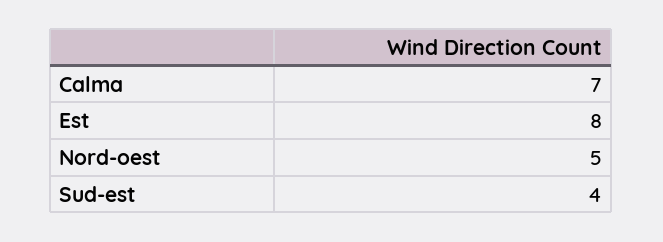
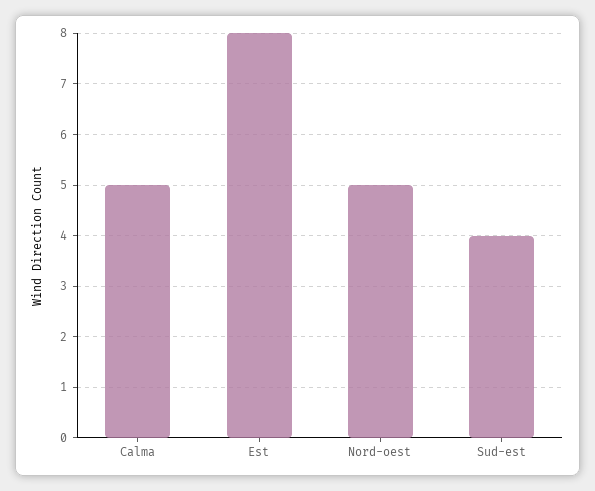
  {
-   "Calma": 7,
+   "Calma": 5,
    "Est": 8,
    "Nord-oest": 5,
    "Sud-est": 4
  }

